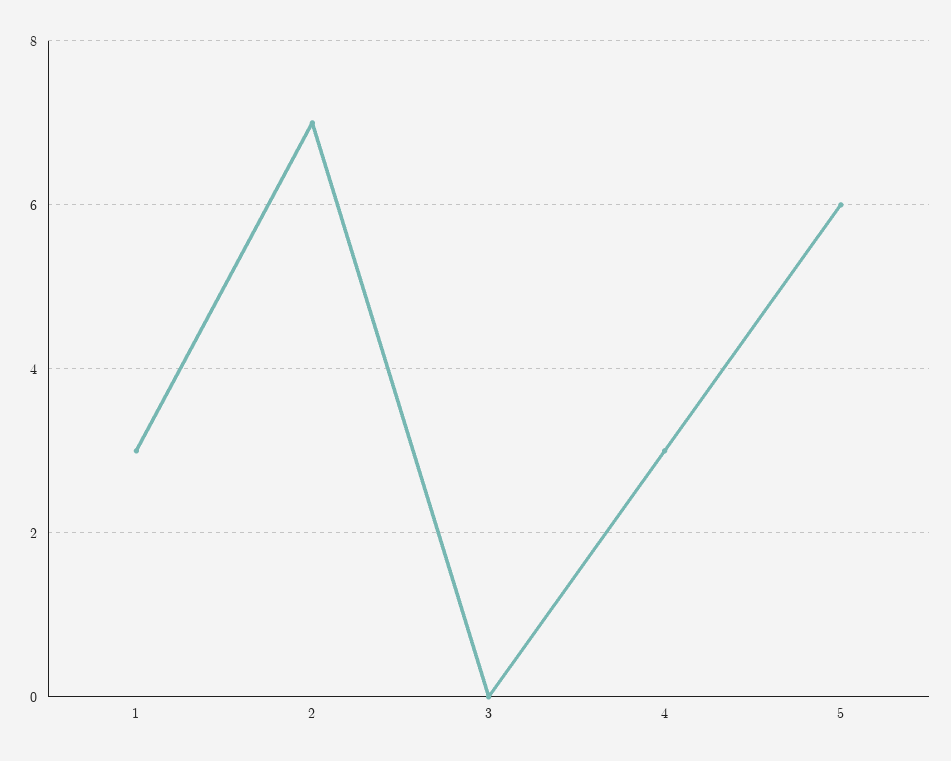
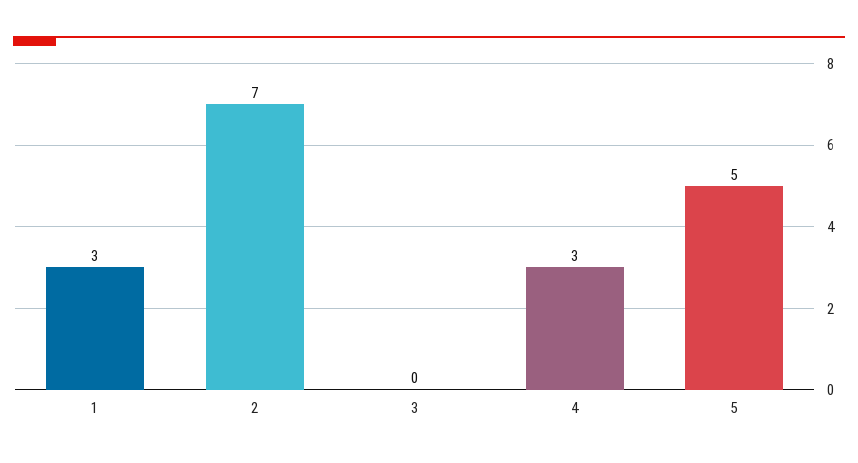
  {
    "1": 3,
    "2": 7,
    "3": 0,
    "4": 3,
-   "5": 6
+   "5": 5
  }

